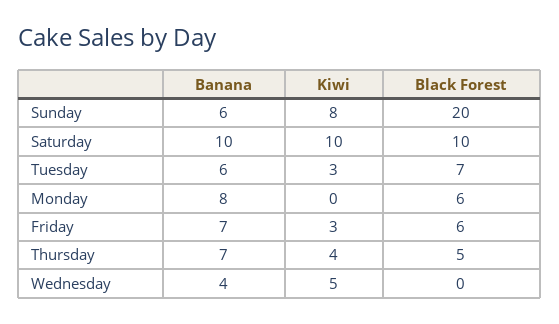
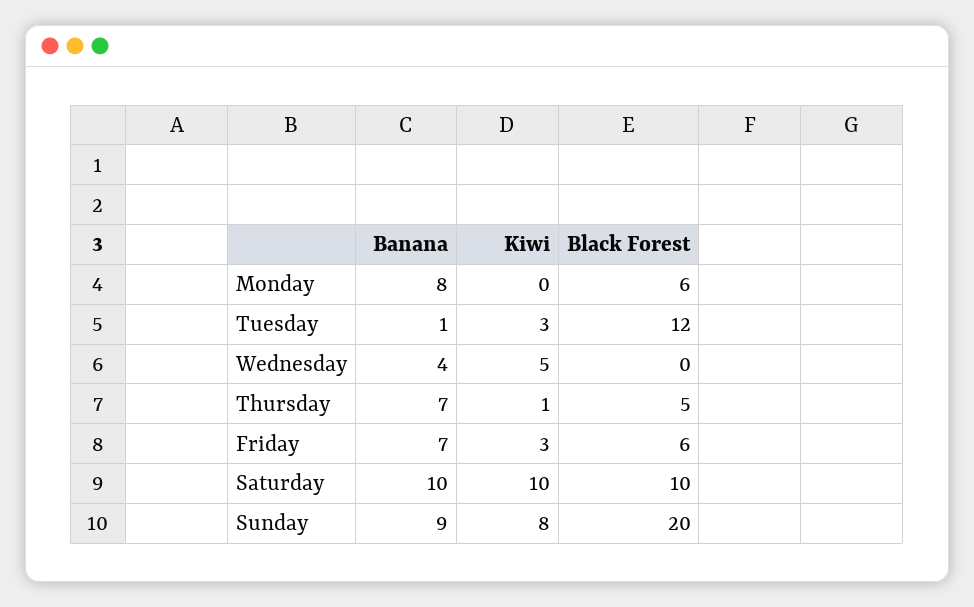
  {
    "Banana": {
-     "Sunday": 6,
+     "Sunday": 9,
      "Saturday": 10,
-     "Tuesday": 6,
+     "Tuesday": 1,
      "Monday": 8,
      "Friday": 7,
      "Thursday": 7,
      "Wednesday": 4
    },
    "Kiwi": {
      "Sunday": 8,
      "Saturday": 10,
      "Tuesday": 3,
      "Monday": 0,
      "Friday": 3,
-     "Thursday": 4,
+     "Thursday": 1,
      "Wednesday": 5
    },
    "Black Forest": {
      "Sunday": 20,
      "Saturday": 10,
-     "Tuesday": 7,
+     "Tuesday": 12,
      "Monday": 6,
      "Friday": 6,
      "Thursday": 5,
      "Wednesday": 0
    }
  }

